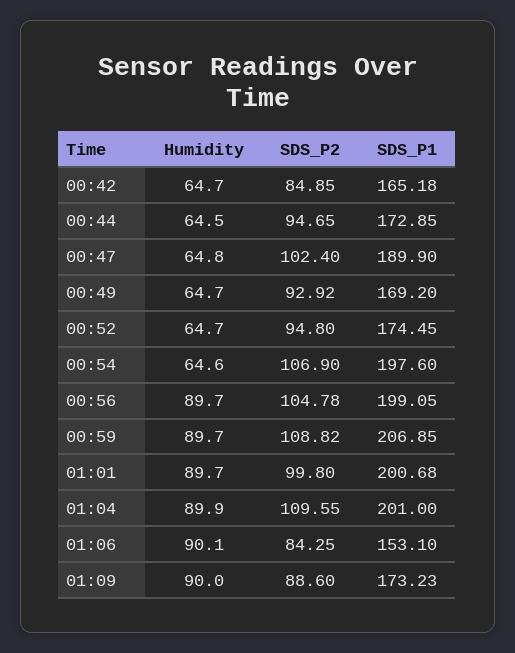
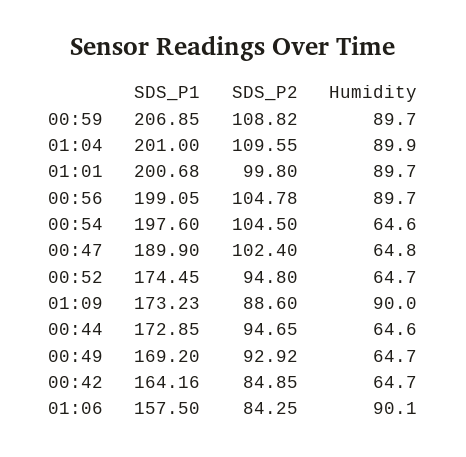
  {
    "Humidity": {
      "00:42": 64.7,
-     "00:44": 64.5,
+     "00:44": 64.6,
      "00:47": 64.8,
      "00:49": 64.7,
      "00:52": 64.7,
      "00:54": 64.6,
      "00:56": 89.7,
      "00:59": 89.7,
      "01:01": 89.7,
      "01:04": 89.9,
      "01:06": 90.1,
      "01:09": 90
    },
    "SDS_P2": {
      "00:42": 84.85,
      "00:44": 94.65,
      "00:47": 102.4,
      "00:49": 92.92,
      "00:52": 94.8,
-     "00:54": 106.9,
+     "00:54": 104.5,
      "00:56": 104.78,
      "00:59": 108.82,
      "01:01": 99.8,
      "01:04": 109.55,
      "01:06": 84.25,
      "01:09": 88.6
    },
    "SDS_P1": {
-     "00:42": 165.18,
+     "00:42": 164.16,
      "00:44": 172.85,
      "00:47": 189.9,
      "00:49": 169.2,
      "00:52": 174.45,
      "00:54": 197.6,
      "00:56": 199.05,
      "00:59": 206.85,
      "01:01": 200.68,
      "01:04": 201,
-     "01:06": 153.1,
+     "01:06": 157.5,
      "01:09": 173.23
    }
  }

